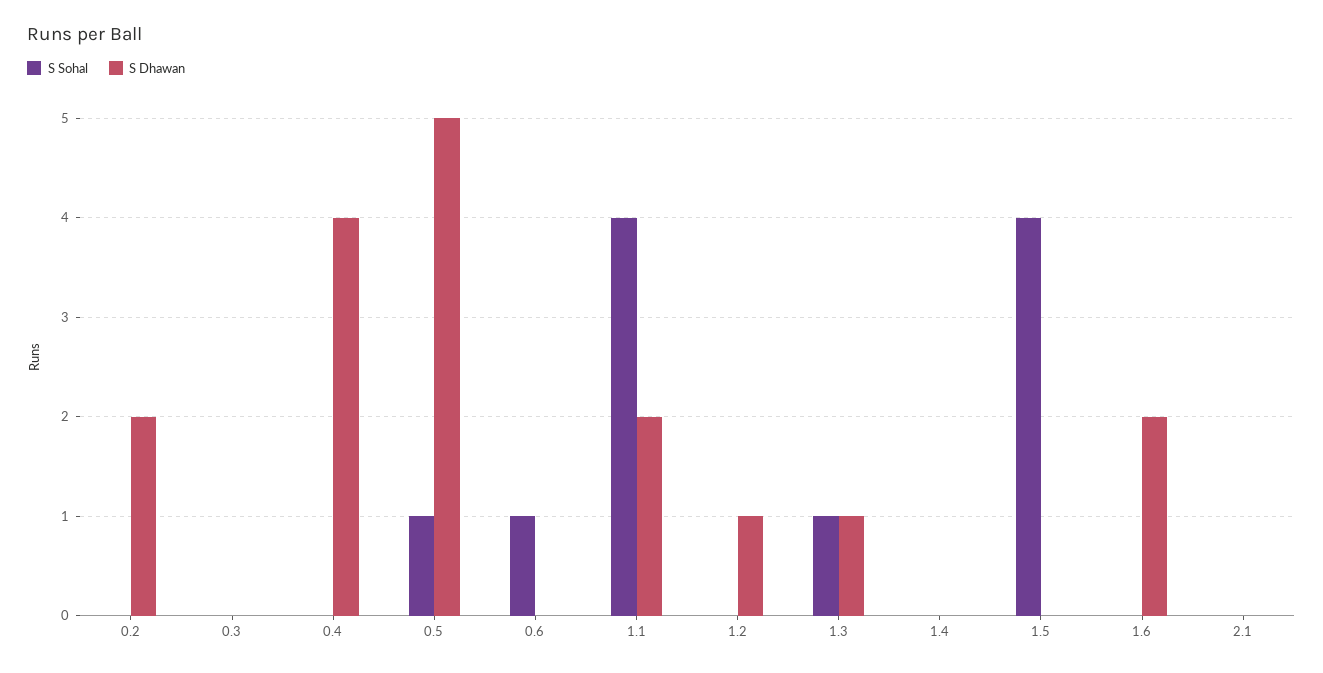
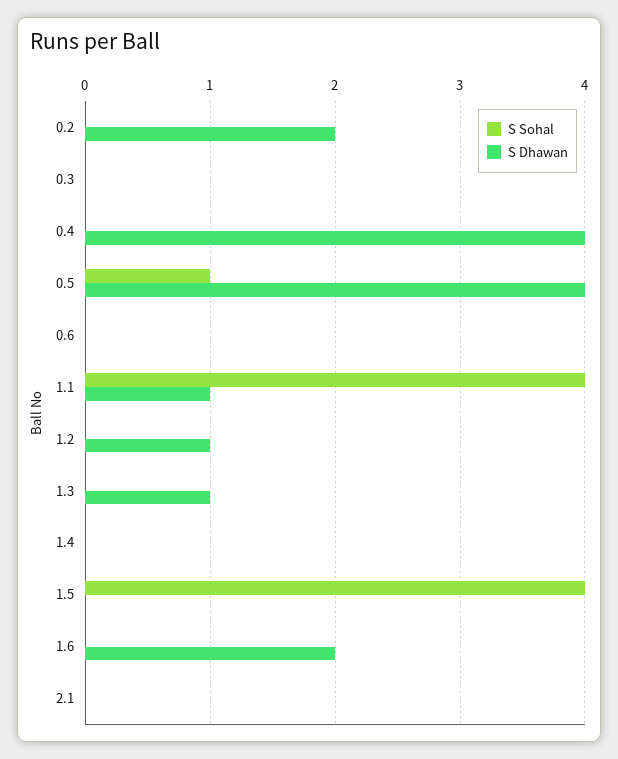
  {
    "S Sohal": {
      "0.2": 0,
      "0.3": 0,
      "0.4": 0,
      "0.5": 1,
-     "0.6": 1,
+     "0.6": 0,
      "1.1": 4,
      "1.2": 0,
-     "1.3": 1,
+     "1.3": 0,
      "1.4": 0,
      "1.5": 4,
      "1.6": 0,
      "2.1": 0
    },
    "S Dhawan": {
      "0.2": 2,
      "0.3": 0,
      "0.4": 4,
-     "0.5": 5,
+     "0.5": 4,
      "0.6": 0,
-     "1.1": 2,
+     "1.1": 1,
      "1.2": 1,
      "1.3": 1,
      "1.4": 0,
      "1.5": 0,
      "1.6": 2,
      "2.1": 0
    }
  }

